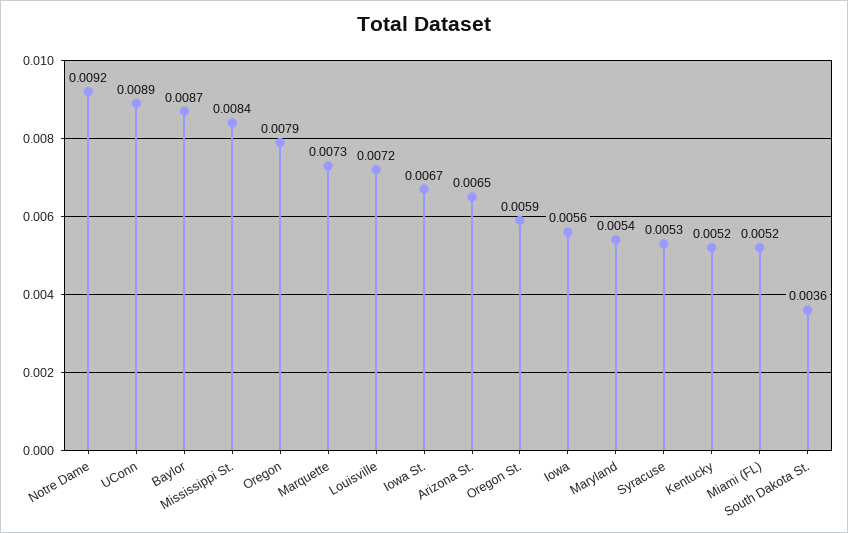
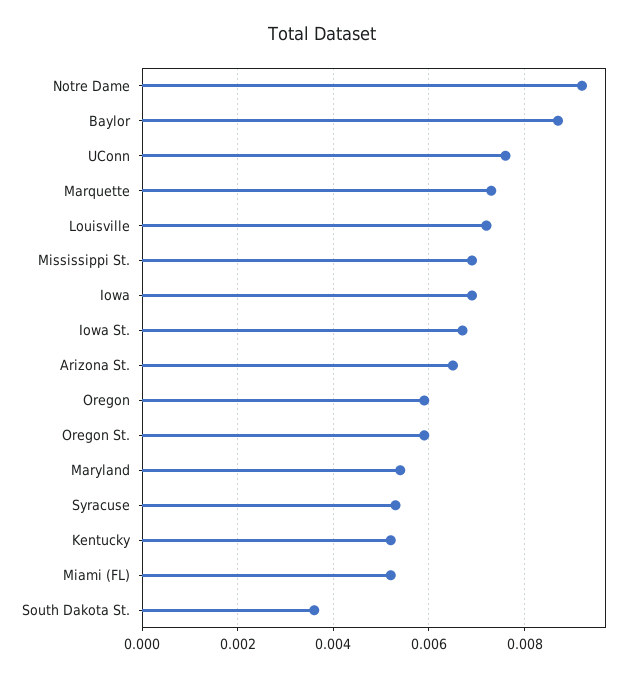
  {
    "Notre Dame": 0.0092,
-   "UConn": 0.0089,
+   "UConn": 0.0075,
    "Baylor": 0.0087,
-   "Mississippi St.": 0.0084,
+   "Mississippi St.": 0.007,
-   "Oregon": 0.0079,
+   "Oregon": 0.006,
    "Marquette": 0.0073,
    "Louisville": 0.0072,
    "Iowa St.": 0.0067,
    "Arizona St.": 0.0065,
    "Oregon St.": 0.0059,
-   "Iowa": 0.0056,
+   "Iowa": 0.007,
    "Maryland": 0.0054,
    "Syracuse": 0.0053,
    "Kentucky": 0.0052,
    "Miami (FL)": 0.0052,
    "South Dakota St.": 0.0036
  }

